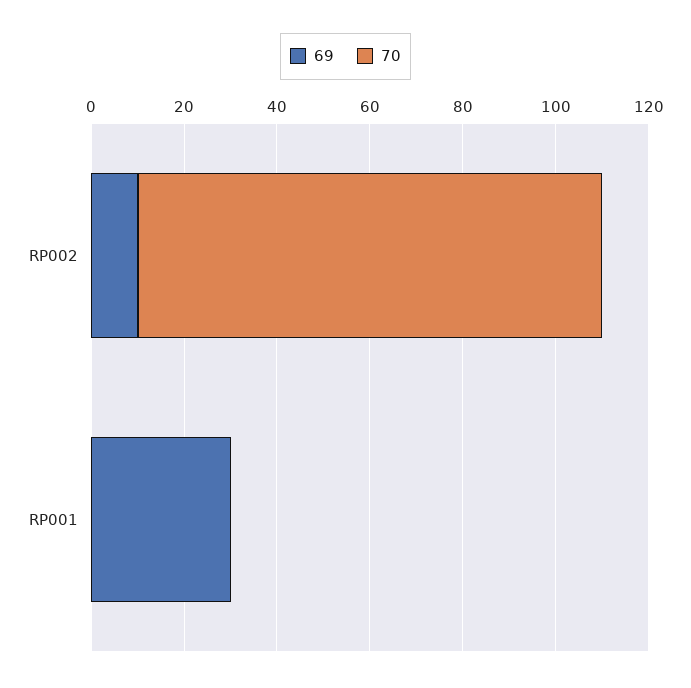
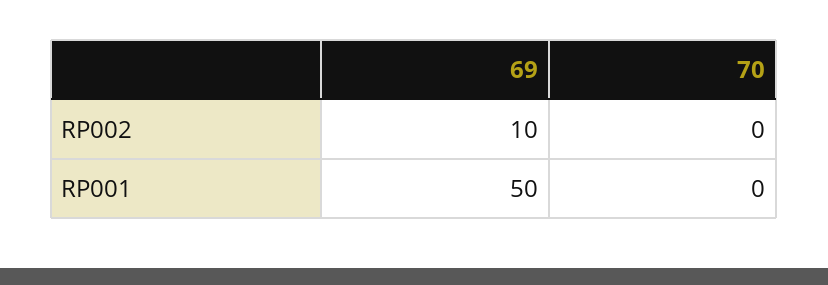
  {
    "69": {
      "RP002": 10,
-     "RP001": 30
+     "RP001": 50
    },
    "70": {
-     "RP002": 100,
+     "RP002": 0,
      "RP001": 0
    }
  }

